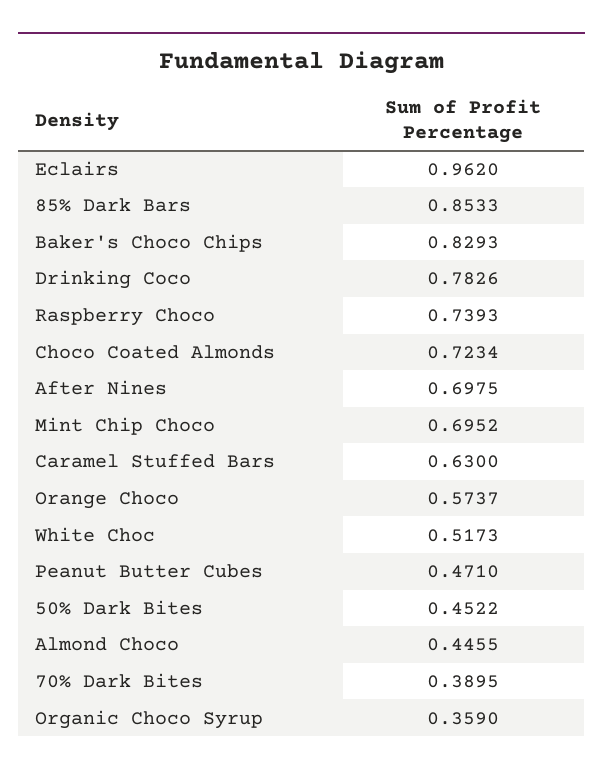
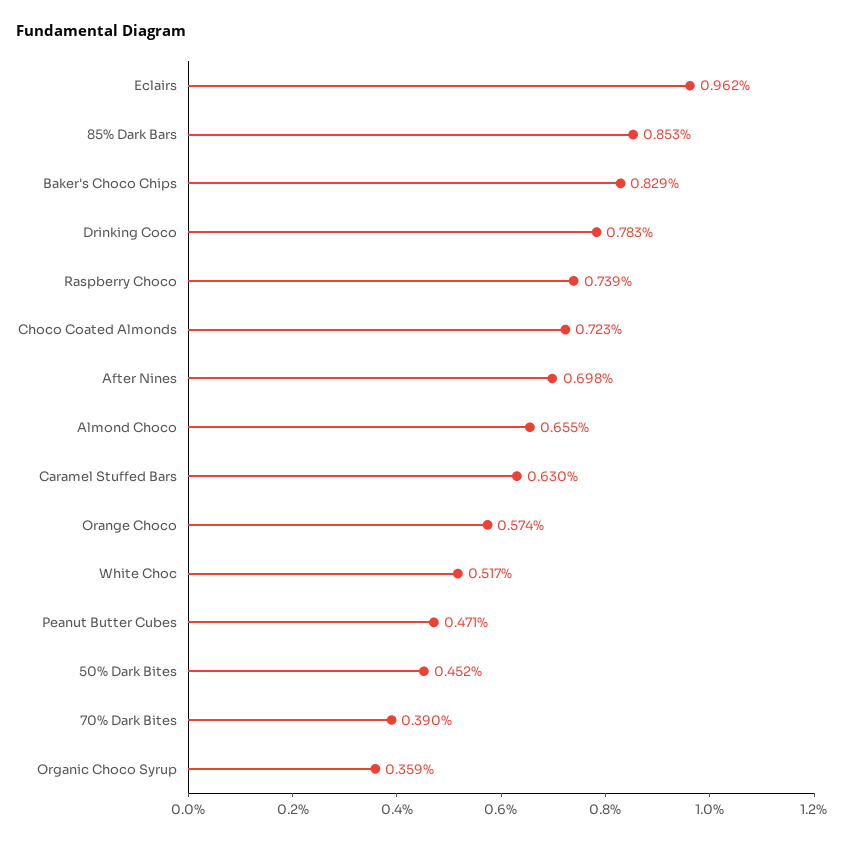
  {
    "Eclairs": 0.962,
    "85% Dark Bars": 0.8533,
    "Baker's Choco Chips": 0.8293,
    "Drinking Coco": 0.7826,
    "Raspberry Choco": 0.7393,
    "Choco Coated Almonds": 0.7234,
    "After Nines": 0.6975,
-   "Mint Chip Choco": 0.6952,
    "Caramel Stuffed Bars": 0.63,
    "Orange Choco": 0.5737,
    "White Choc": 0.5173,
    "Peanut Butter Cubes": 0.471,
    "50% Dark Bites": 0.4522,
-   "Almond Choco": 0.4455,
+   "Almond Choco": 0.655,
    "70% Dark Bites": 0.3895,
    "Organic Choco Syrup": 0.359
  }

